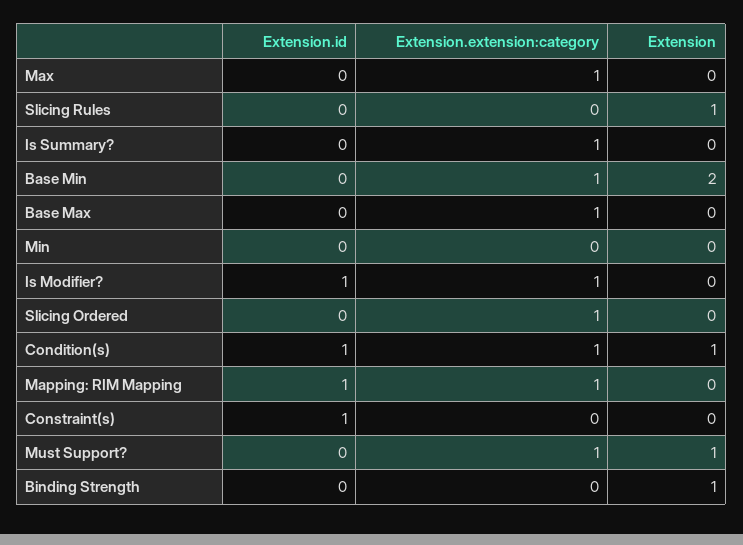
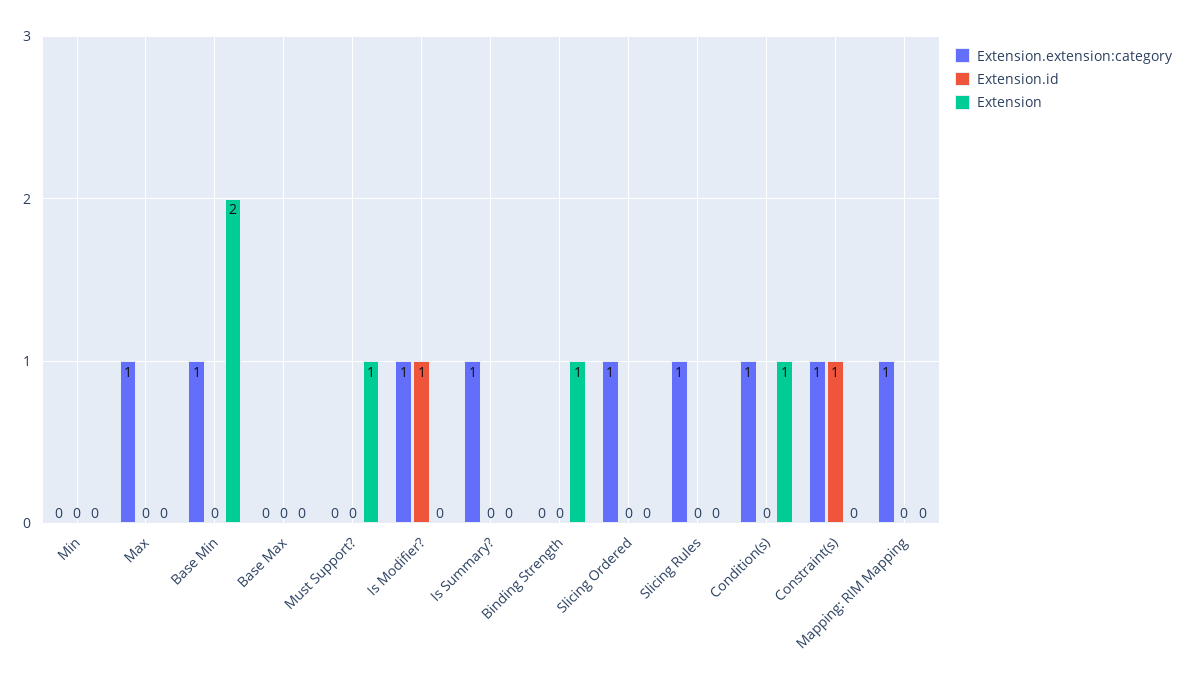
  {
    "Extension.id": {
      "Max": 0,
      "Slicing Rules": 0,
      "Is Summary?": 0,
      "Base Min": 0,
      "Base Max": 0,
      "Min": 0,
      "Is Modifier?": 1,
      "Slicing Ordered": 0,
-     "Condition(s)": 1,
+     "Condition(s)": 0,
-     "Mapping: RIM Mapping": 1,
+     "Mapping: RIM Mapping": 0,
      "Constraint(s)": 1,
      "Must Support?": 0,
      "Binding Strength": 0
    },
    "Extension.extension:category": {
      "Max": 1,
-     "Slicing Rules": 0,
+     "Slicing Rules": 1,
      "Is Summary?": 1,
      "Base Min": 1,
-     "Base Max": 1,
+     "Base Max": 0,
      "Min": 0,
      "Is Modifier?": 1,
      "Slicing Ordered": 1,
      "Condition(s)": 1,
      "Mapping: RIM Mapping": 1,
-     "Constraint(s)": 0,
+     "Constraint(s)": 1,
-     "Must Support?": 1,
+     "Must Support?": 0,
      "Binding Strength": 0
    },
    "Extension": {
      "Max": 0,
-     "Slicing Rules": 1,
+     "Slicing Rules": 0,
      "Is Summary?": 0,
      "Base Min": 2,
      "Base Max": 0,
      "Min": 0,
      "Is Modifier?": 0,
      "Slicing Ordered": 0,
      "Condition(s)": 1,
      "Mapping: RIM Mapping": 0,
      "Constraint(s)": 0,
      "Must Support?": 1,
      "Binding Strength": 1
    }
  }

